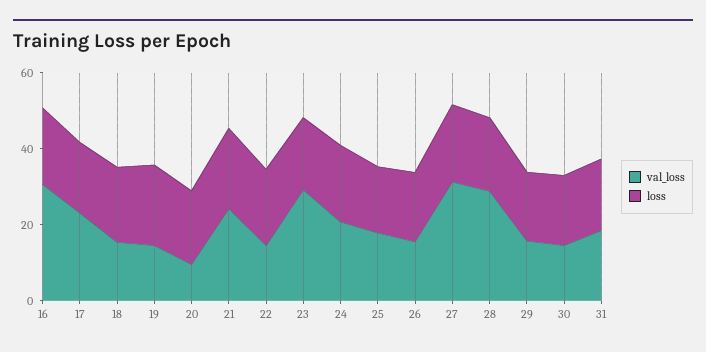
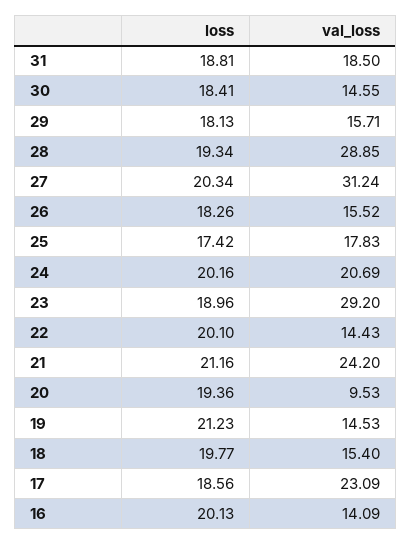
  {
    "val_loss": {
-     "16": 30,
+     "16": 14.09,
      "17": 23.09,
      "18": 15.4,
      "19": 14.53,
      "20": 9.53,
      "21": 24.2,
      "22": 14.43,
      "23": 29.2,
      "24": 20.69,
      "25": 17.83,
      "26": 15.52,
      "27": 31.24,
      "28": 28.85,
      "29": 15.71,
      "30": 14.55,
      "31": 18.5
    },
    "loss": {
      "16": 20.13,
      "17": 18.56,
      "18": 19.77,
      "19": 21.23,
      "20": 19.36,
      "21": 21.16,
      "22": 20.1,
      "23": 18.96,
      "24": 20.16,
      "25": 17.42,
      "26": 18.26,
      "27": 20.34,
      "28": 19.34,
      "29": 18.13,
      "30": 18.41,
      "31": 18.81
    }
  }

